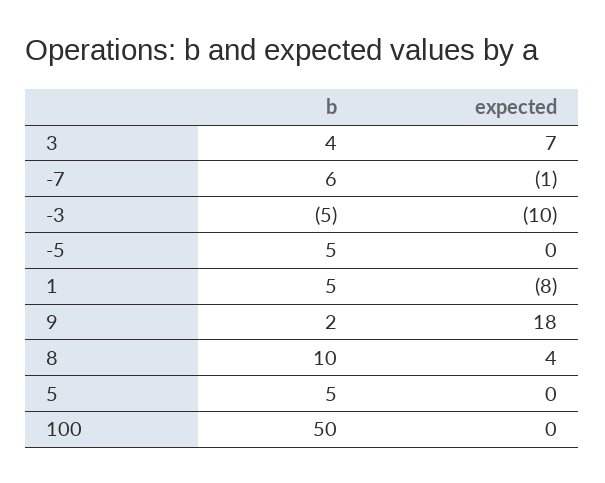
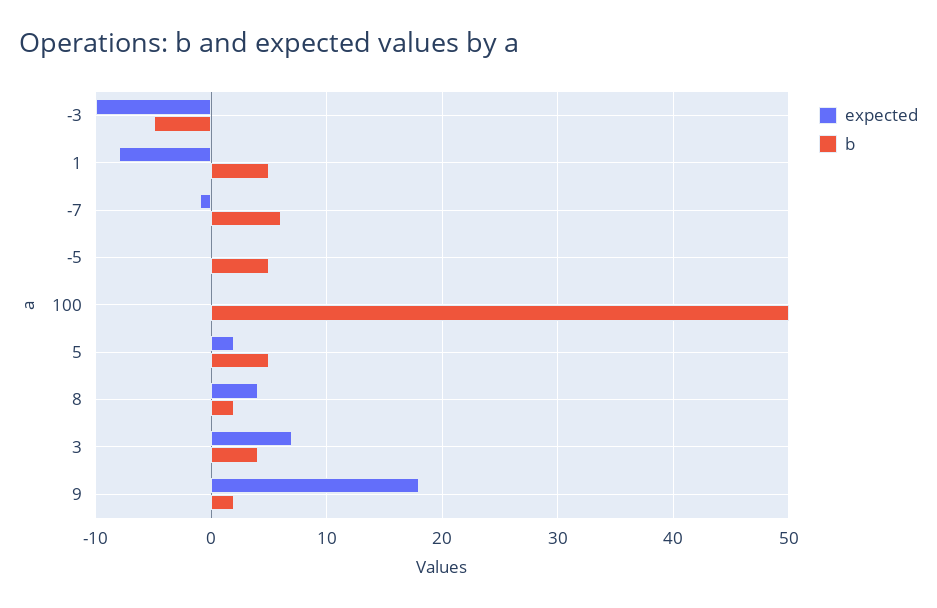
  {
    "b": {
      "3": 4,
      "-7": 6,
      "-3": -5,
      "-5": 5,
      "1": 5,
      "9": 2,
-     "8": 10,
+     "8": 2,
      "5": 5,
      "100": 50
    },
    "expected": {
      "3": 7,
      "-7": -1,
      "-3": -10,
      "-5": 0,
      "1": -8,
      "9": 18,
      "8": 4,
-     "5": 0,
+     "5": 2,
      "100": 0
    }
  }

